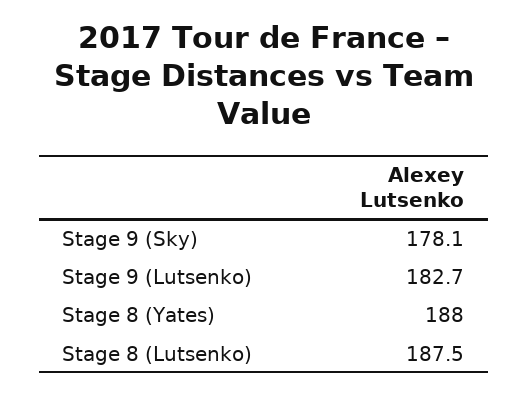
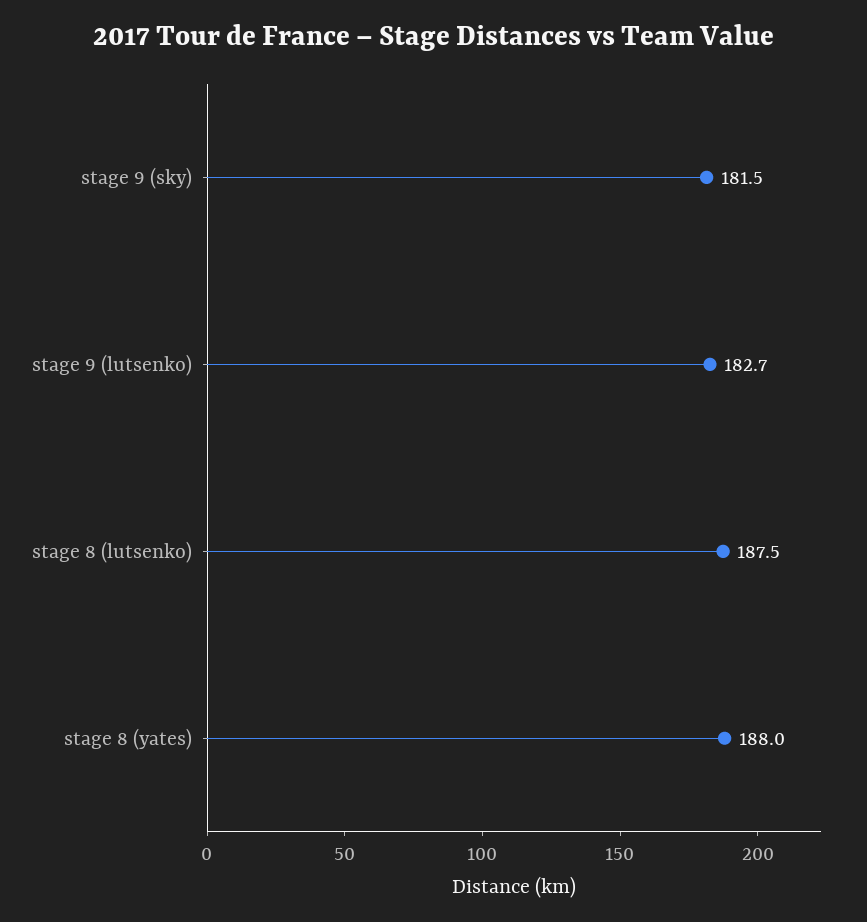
  {
-   "Stage 9 (Sky)": 178.1,
+   "Stage 9 (Sky)": 181.5,
    "Stage 9 (Lutsenko)": 182.7,
    "Stage 8 (Yates)": 188,
    "Stage 8 (Lutsenko)": 187.5
  }

